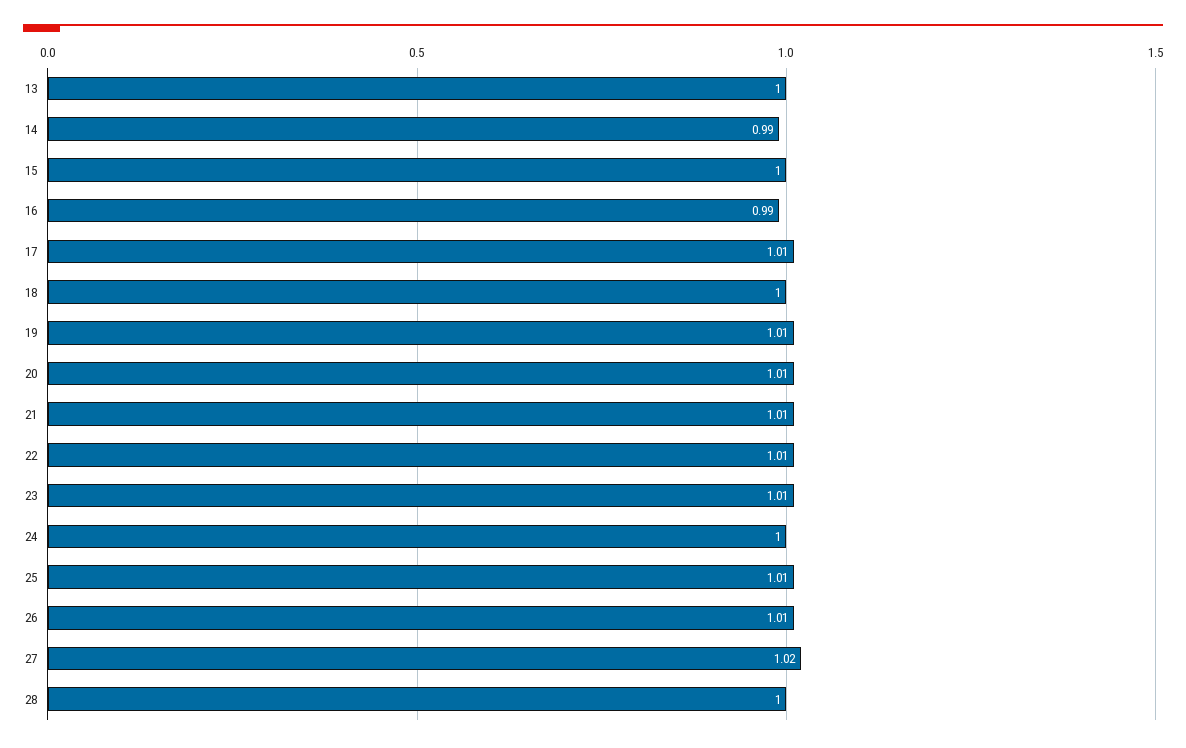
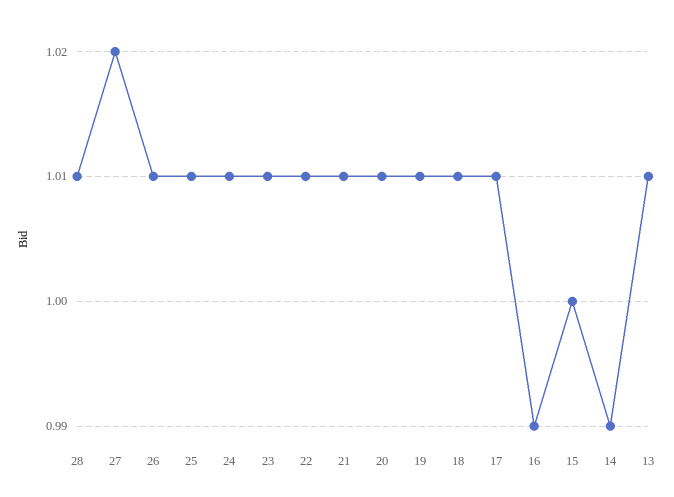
  {
-   "13": 1,
+   "13": 1.01,
    "14": 0.99,
    "15": 1,
    "16": 0.99,
    "17": 1.01,
-   "18": 1,
+   "18": 1.01,
    "19": 1.01,
    "20": 1.01,
    "21": 1.01,
    "22": 1.01,
    "23": 1.01,
-   "24": 1,
+   "24": 1.01,
    "25": 1.01,
    "26": 1.01,
    "27": 1.02,
-   "28": 1
+   "28": 1.01
  }

